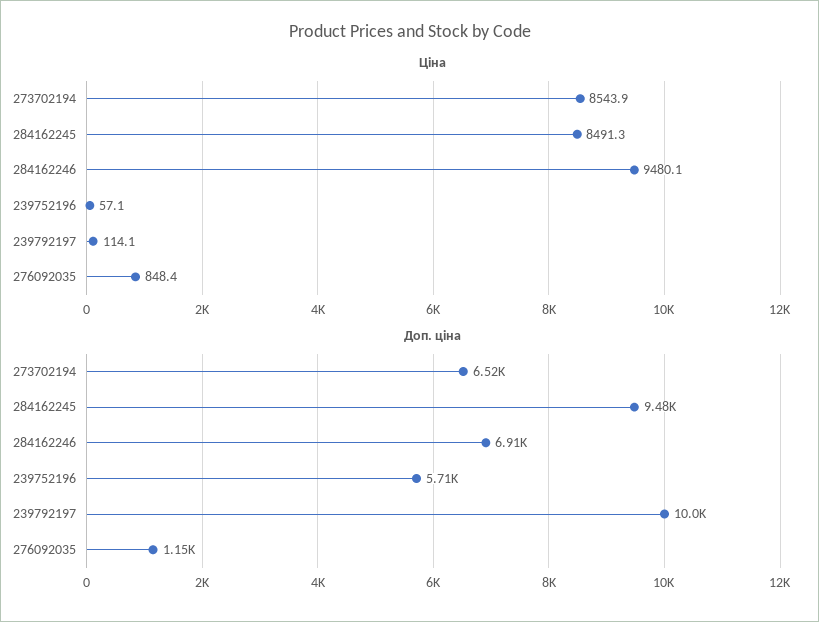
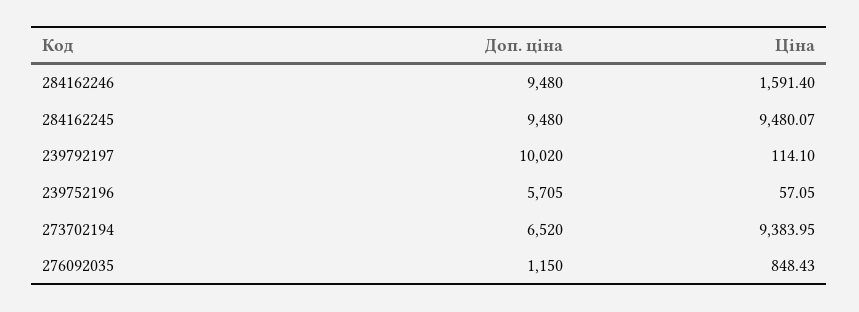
  {
    "Ціна": {
-     "273702194": 8543.9,
+     "273702194": 9383.95,
-     "284162245": 8491.3,
+     "284162245": 9480.07,
-     "284162246": 9480.1,
+     "284162246": 1591.4,
      "239752196": 57.05,
      "239792197": 114.1,
      "276092035": 848.43
    },
    "Доп. ціна": {
      "273702194": 6520,
      "284162245": 9480,
-     "284162246": 6910,
+     "284162246": 9480,
      "239752196": 5705,
      "239792197": 10020,
      "276092035": 1150
    }
  }

